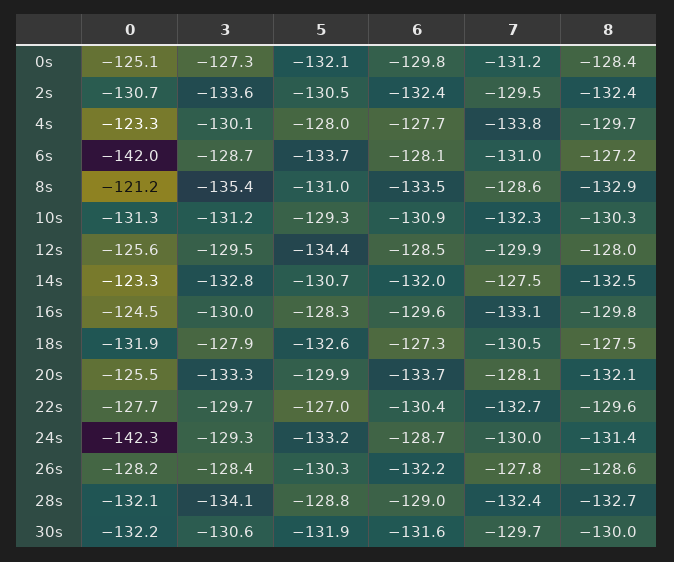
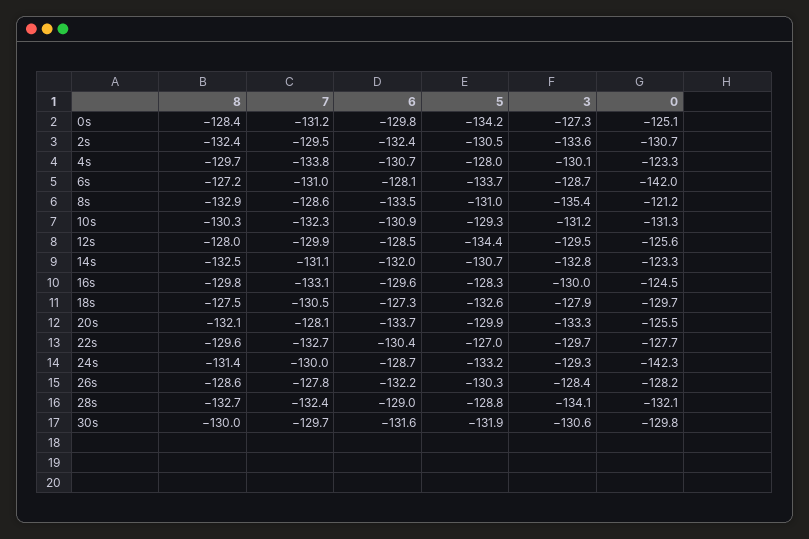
  {
    "0": {
      "0s": -125.1,
      "2s": -130.7,
      "4s": -123.3,
      "6s": -142,
      "8s": -121.2,
      "10s": -131.3,
      "12s": -125.6,
      "14s": -123.3,
      "16s": -124.5,
-     "18s": -131.9,
+     "18s": -129.7,
      "20s": -125.5,
      "22s": -127.7,
      "24s": -142.3,
      "26s": -128.2,
      "28s": -132.1,
-     "30s": -132.2
+     "30s": -129.8
    },
    "3": {
      "0s": -127.3,
      "2s": -133.6,
      "4s": -130.1,
      "6s": -128.7,
      "8s": -135.4,
      "10s": -131.2,
      "12s": -129.5,
      "14s": -132.8,
      "16s": -130,
      "18s": -127.9,
      "20s": -133.3,
      "22s": -129.7,
      "24s": -129.3,
      "26s": -128.4,
      "28s": -134.1,
      "30s": -130.6
    },
    "5": {
-     "0s": -132.1,
+     "0s": -134.2,
      "2s": -130.5,
      "4s": -128,
      "6s": -133.7,
      "8s": -131,
      "10s": -129.3,
      "12s": -134.4,
      "14s": -130.7,
      "16s": -128.3,
      "18s": -132.6,
      "20s": -129.9,
      "22s": -127,
      "24s": -133.2,
      "26s": -130.3,
      "28s": -128.8,
      "30s": -131.9
    },
    "6": {
      "0s": -129.8,
      "2s": -132.4,
-     "4s": -127.7,
+     "4s": -130.7,
      "6s": -128.1,
      "8s": -133.5,
      "10s": -130.9,
      "12s": -128.5,
      "14s": -132,
      "16s": -129.6,
      "18s": -127.3,
      "20s": -133.7,
      "22s": -130.4,
      "24s": -128.7,
      "26s": -132.2,
      "28s": -129,
      "30s": -131.6
    },
    "7": {
      "0s": -131.2,
      "2s": -129.5,
      "4s": -133.8,
      "6s": -131,
      "8s": -128.6,
      "10s": -132.3,
      "12s": -129.9,
-     "14s": -127.5,
+     "14s": -131.1,
      "16s": -133.1,
      "18s": -130.5,
      "20s": -128.1,
      "22s": -132.7,
      "24s": -130,
      "26s": -127.8,
      "28s": -132.4,
      "30s": -129.7
    },
    "8": {
      "0s": -128.4,
      "2s": -132.4,
      "4s": -129.7,
      "6s": -127.2,
      "8s": -132.9,
      "10s": -130.3,
      "12s": -128,
      "14s": -132.5,
      "16s": -129.8,
      "18s": -127.5,
      "20s": -132.1,
      "22s": -129.6,
      "24s": -131.4,
      "26s": -128.6,
      "28s": -132.7,
      "30s": -130
    }
  }

